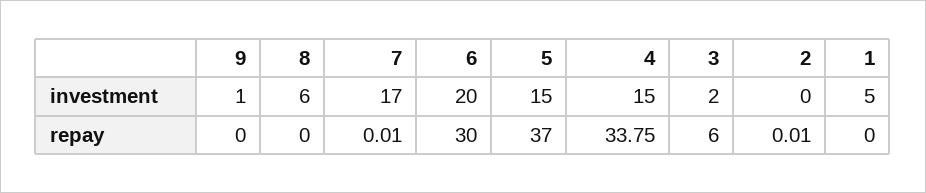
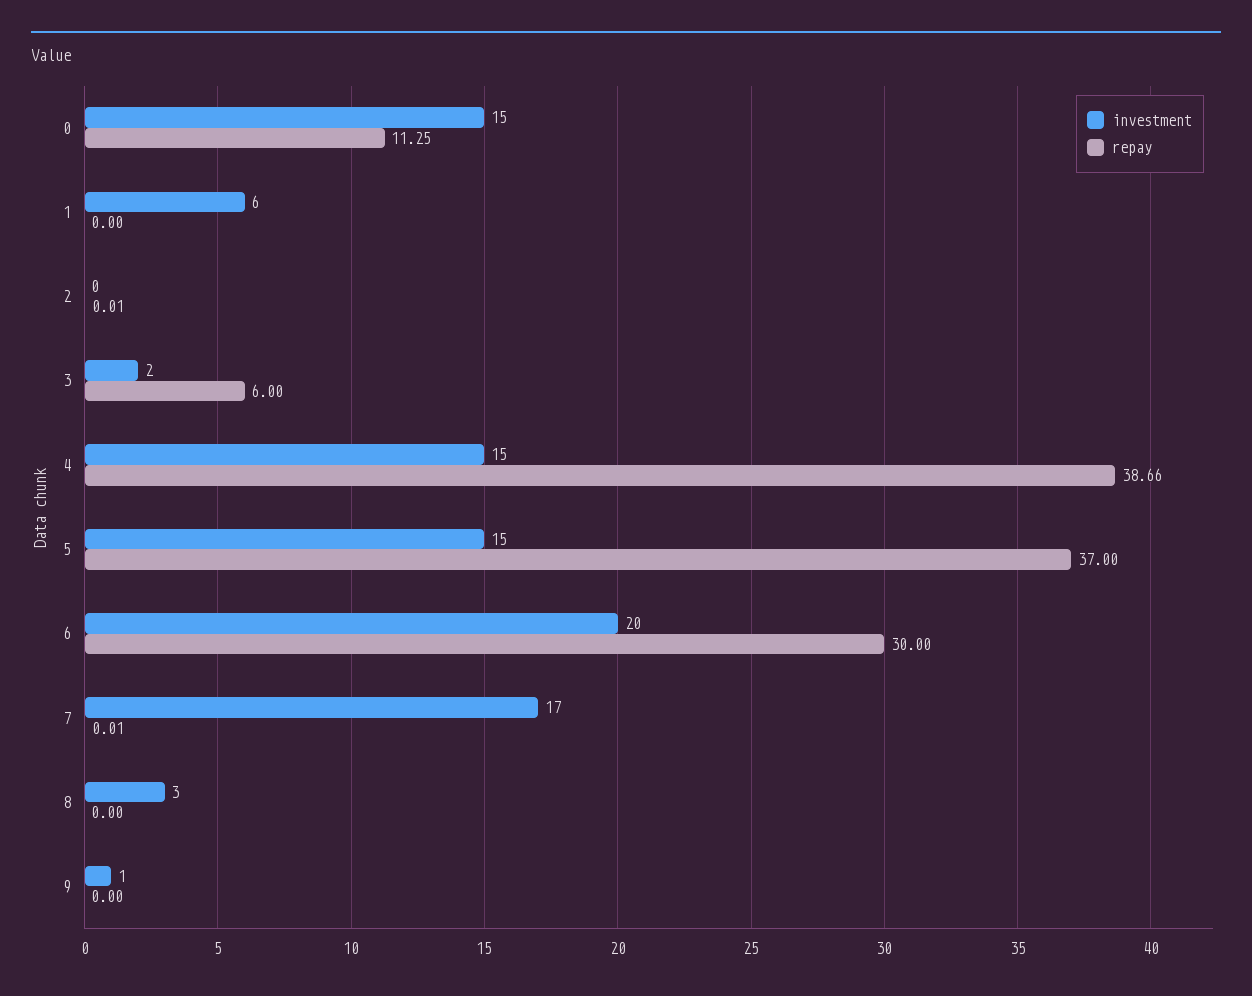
  {
    "investment": {
      "9": 1,
-     "8": 6,
+     "8": 3,
      "7": 17,
      "6": 20,
      "5": 15,
      "4": 15,
      "3": 2,
      "2": 0,
-     "1": 5
+     "1": 6,
+     "0": 15
    },
    "repay": {
      "9": 0,
      "8": 0,
      "7": 0.01,
      "6": 30,
      "5": 37,
-     "4": 33.75,
+     "4": 38.66,
      "3": 6,
      "2": 0.01,
-     "1": 0
+     "1": 0,
+     "0": 11.25
    }
  }

